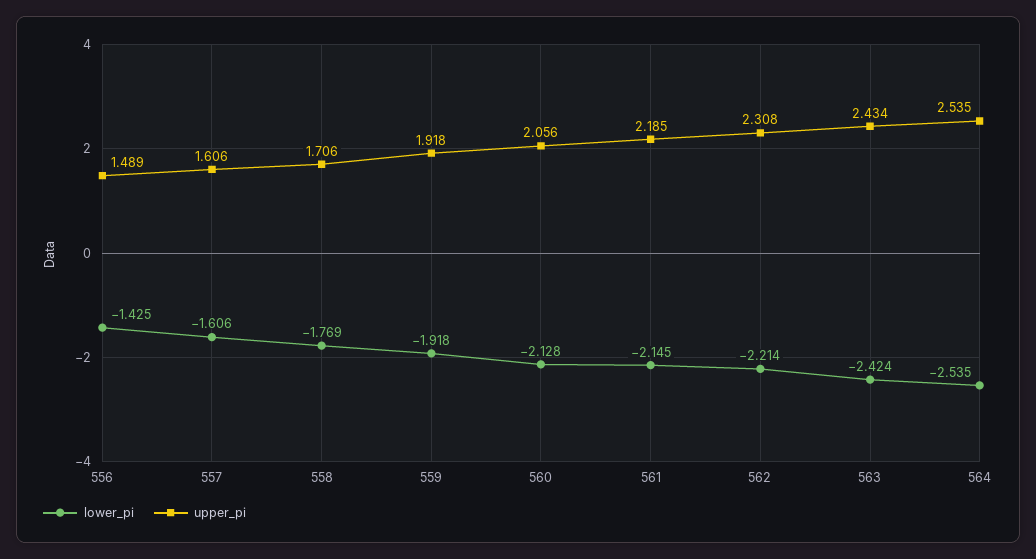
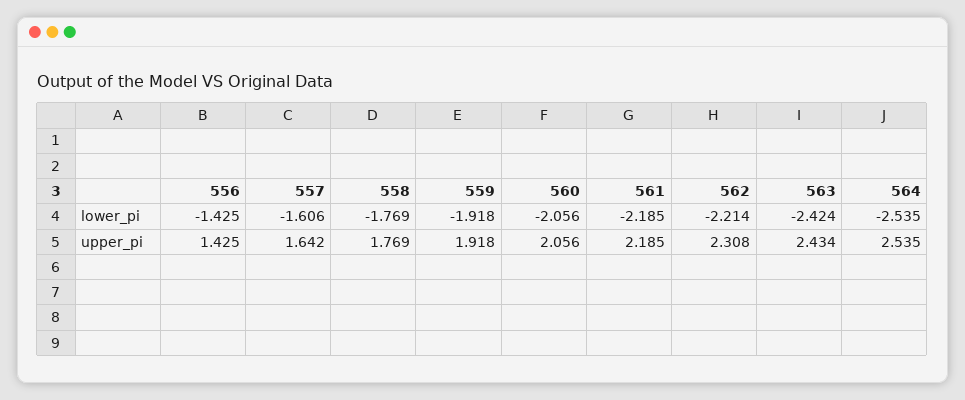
  {
    "lower_pi": {
      "556": -1.425,
      "557": -1.606,
      "558": -1.769,
      "559": -1.918,
-     "560": -2.128,
+     "560": -2.056,
-     "561": -2.145,
+     "561": -2.185,
      "562": -2.214,
      "563": -2.424,
      "564": -2.535
    },
    "upper_pi": {
-     "556": 1.489,
+     "556": 1.425,
-     "557": 1.606,
+     "557": 1.642,
-     "558": 1.706,
+     "558": 1.769,
      "559": 1.918,
      "560": 2.056,
      "561": 2.185,
      "562": 2.308,
      "563": 2.434,
      "564": 2.535
    }
  }

